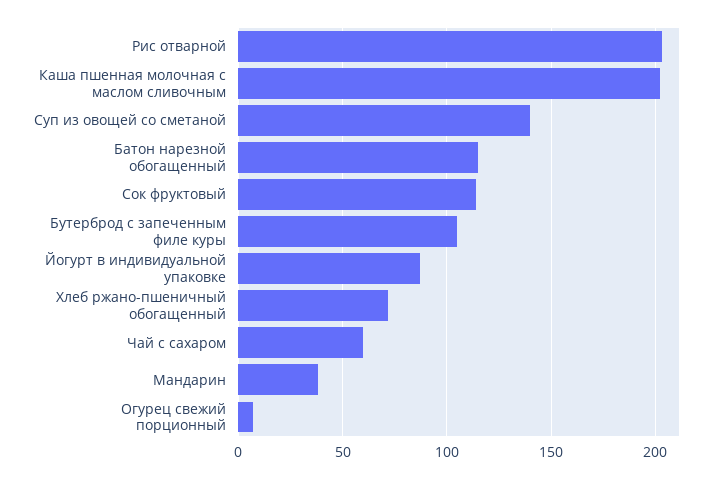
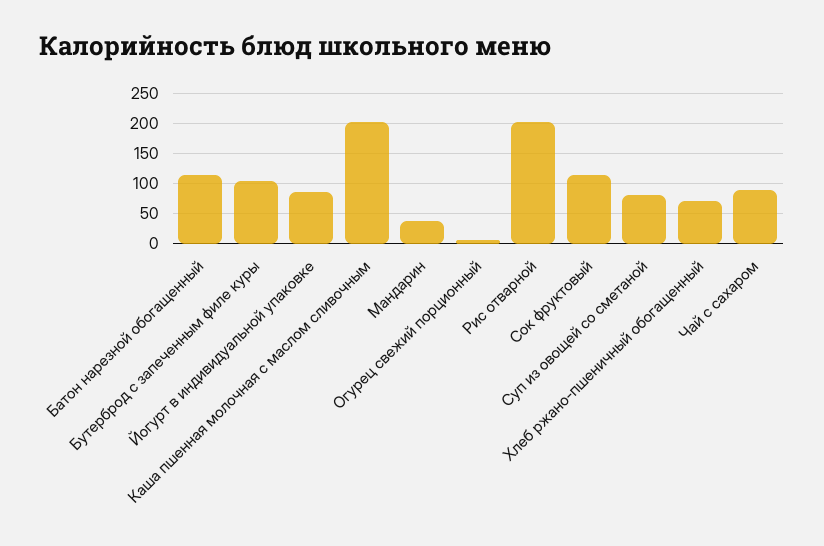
  {
    "Рис отварной": 205,
    "Каша пшенная молочная с маслом сливочным": 200,
-   "Суп из овощей со сметаной": 140,
+   "Суп из овощей со сметаной": 80,
    "Батон нарезной обогащенный": 115,
    "Сок фруктовый": 115,
    "Бутерброд с запеченным филе куры": 105,
    "Йогурт в индивидуальной упаковке": 85,
    "Хлеб ржано-пшеничный обогащенный": 70,
-   "Чай с сахаром": 60,
+   "Чай с сахаром": 90,
    "Мандарин": 40,
    "Огурец свежий порционный": 5
  }

